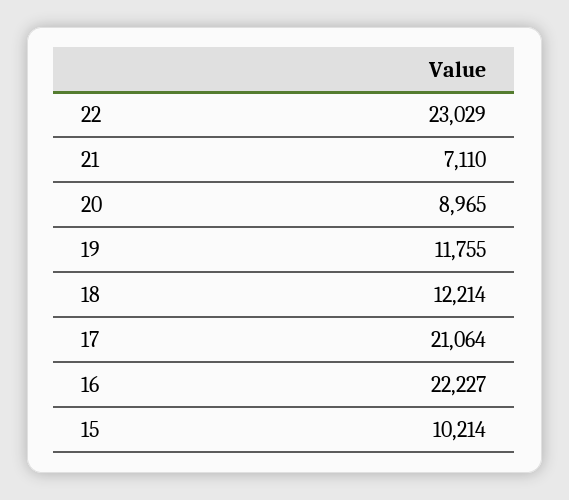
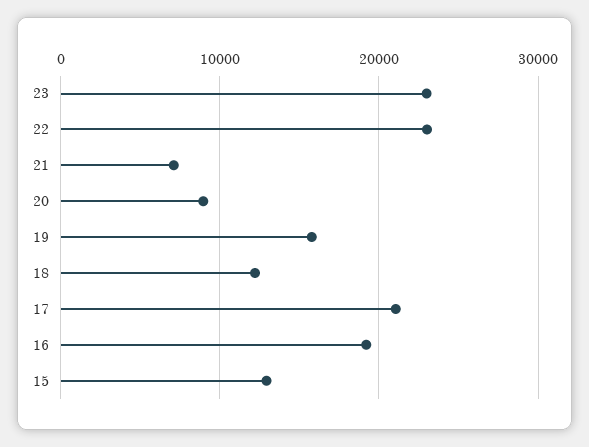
  {
    "22": 23029,
    "21": 7110,
    "20": 8965,
-   "19": 11755,
+   "19": 16000,
    "18": 12214,
    "17": 21064,
-   "16": 22227,
+   "16": 19000,
-   "15": 10214
+   "15": 13000,
+   "23": 23000
  }

